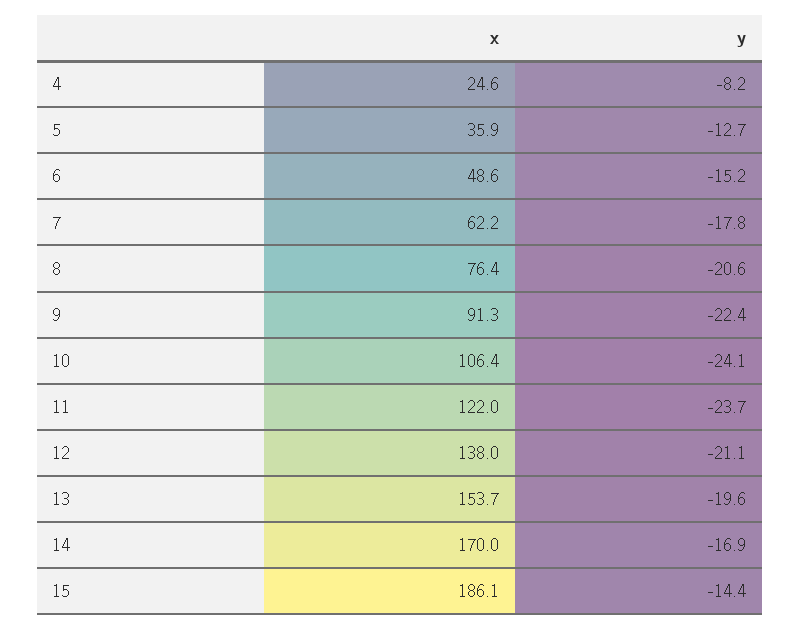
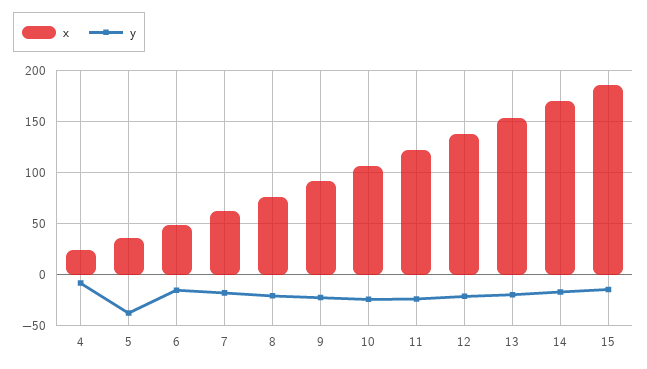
  {
    "x": {
      "4": 24.6,
      "5": 35.9,
      "6": 48.6,
      "7": 62.2,
      "8": 76.4,
      "9": 91.3,
      "10": 106.4,
      "11": 122,
      "12": 138,
      "13": 153.7,
      "14": 170,
      "15": 186.1
    },
    "y": {
      "4": -8.2,
-     "5": -12.7,
+     "5": -40,
      "6": -15.2,
      "7": -17.8,
      "8": -20.6,
      "9": -22.4,
      "10": -24.1,
      "11": -23.7,
      "12": -21.1,
      "13": -19.6,
      "14": -16.9,
      "15": -14.4
    }
  }

